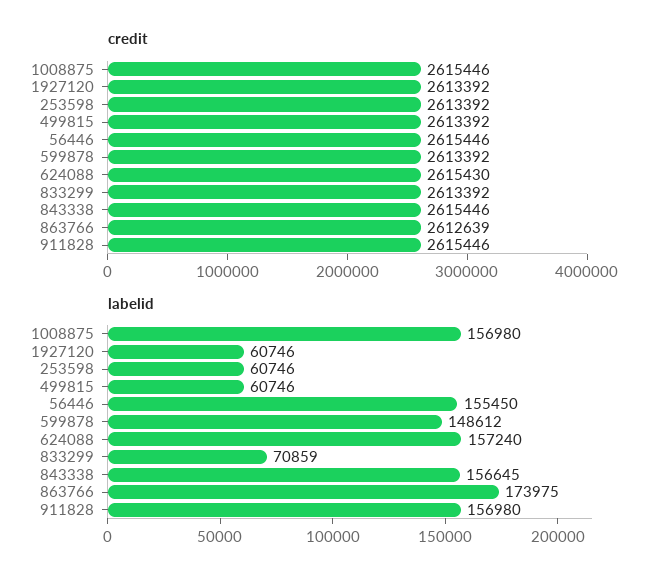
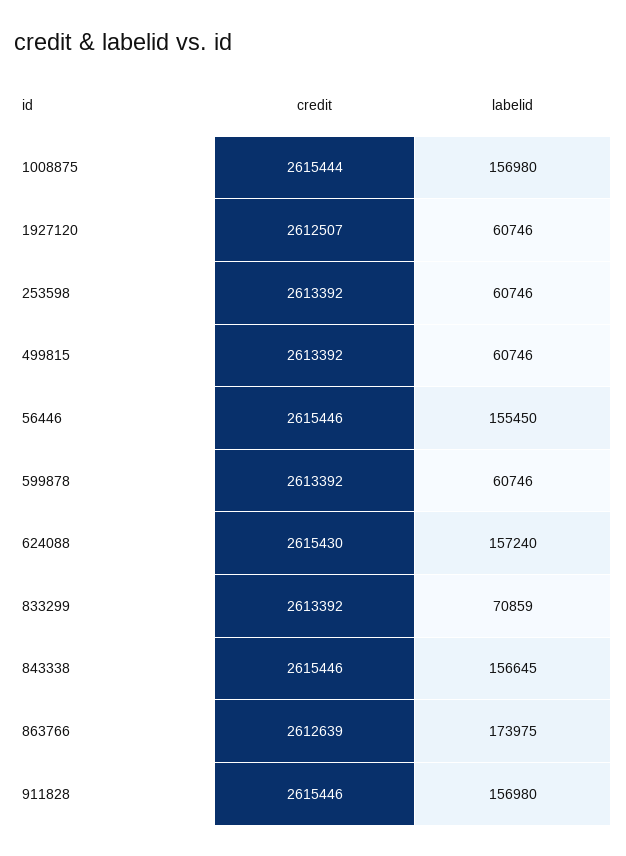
  {
    "credit": {
-     "1008875": 2615446,
+     "1008875": 2615444,
-     "1927120": 2613392,
+     "1927120": 2612507,
      "253598": 2613392,
      "499815": 2613392,
      "56446": 2615446,
      "599878": 2613392,
      "624088": 2615430,
      "833299": 2613392,
      "843338": 2615446,
      "863766": 2612639,
      "911828": 2615446
    },
    "labelid": {
      "1008875": 156980,
      "1927120": 60746,
      "253598": 60746,
      "499815": 60746,
      "56446": 155450,
-     "599878": 148612,
+     "599878": 60746,
      "624088": 157240,
      "833299": 70859,
      "843338": 156645,
      "863766": 173975,
      "911828": 156980
    }
  }

